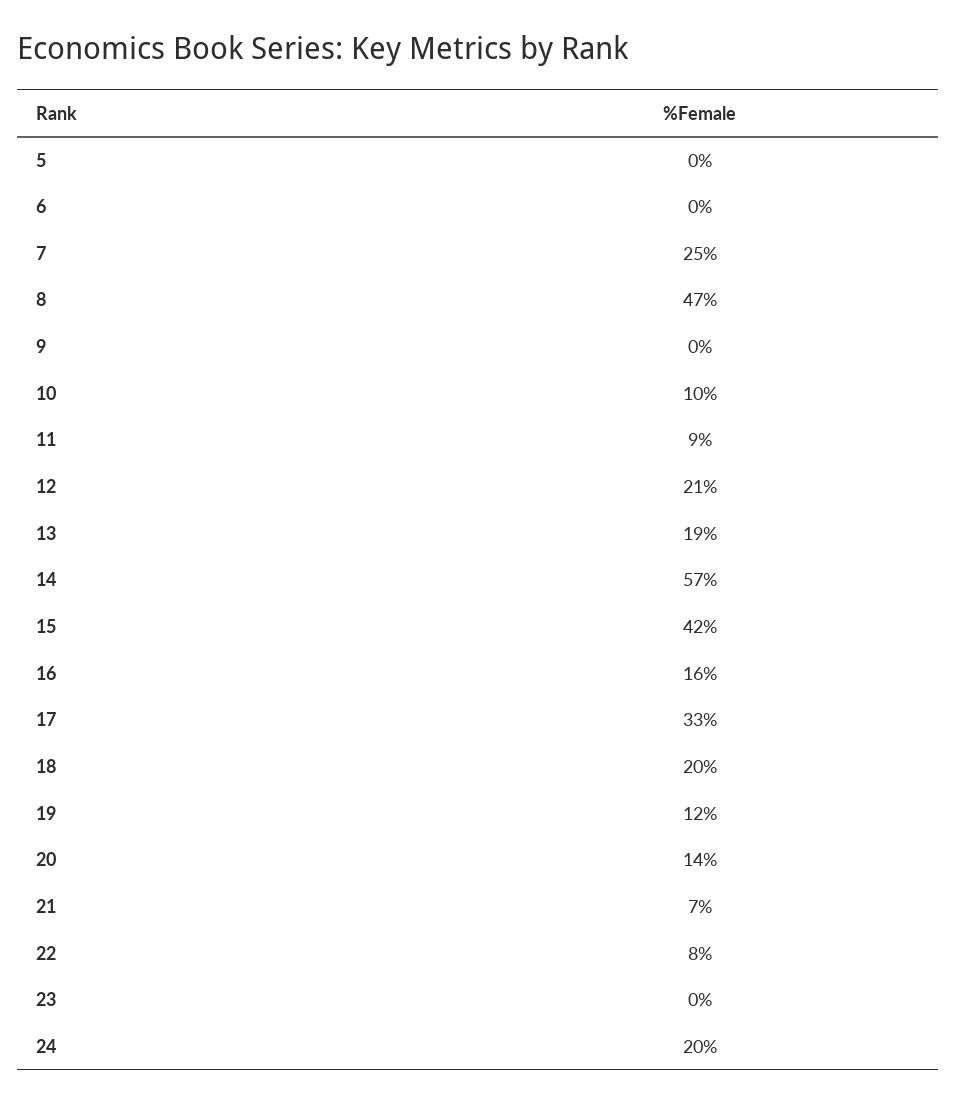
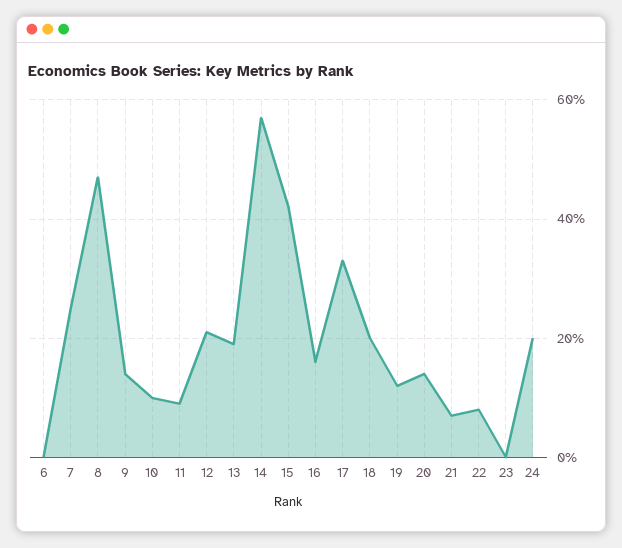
  {
-   "5": 0,
    "6": 0,
    "7": 25,
    "8": 47,
-   "9": 0,
+   "9": 15,
    "10": 10,
    "11": 9,
    "12": 21,
    "13": 19,
    "14": 57,
    "15": 42,
    "16": 16,
    "17": 33,
    "18": 20,
    "19": 12,
    "20": 14,
    "21": 7,
    "22": 8,
    "23": 0,
    "24": 20
  }

